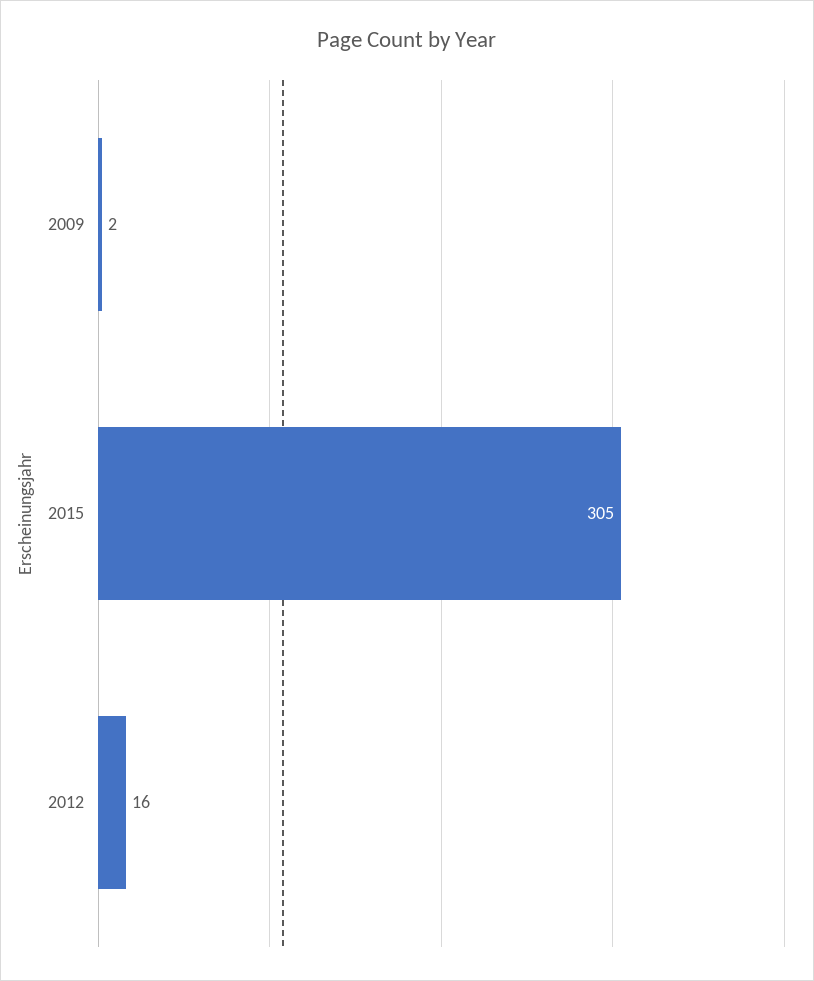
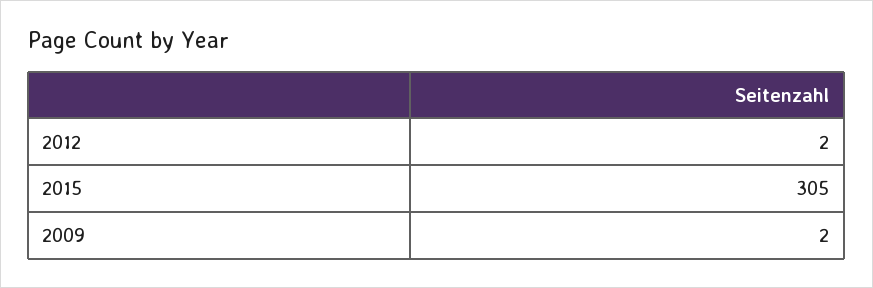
  {
    "2009": 2,
    "2015": 305,
-   "2012": 16
+   "2012": 2
  }

